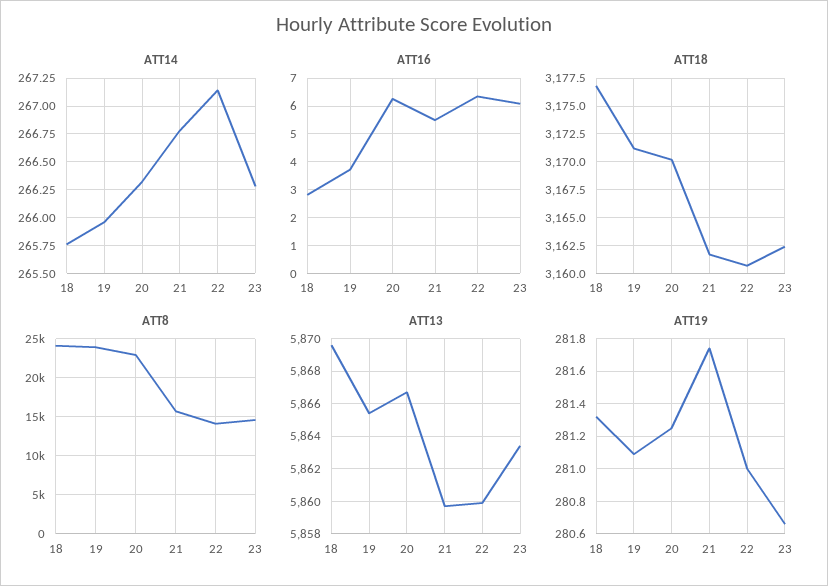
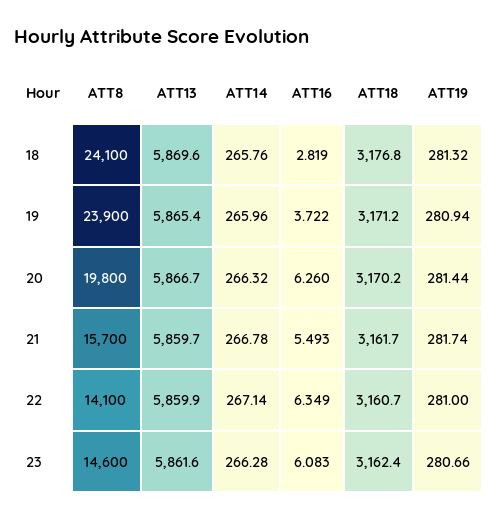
  {
    "ATT14": {
      "18": 265.76,
      "19": 265.96,
      "20": 266.32,
      "21": 266.78,
      "22": 267.14,
      "23": 266.28
    },
    "ATT16": {
      "18": 2.819,
      "19": 3.722,
      "20": 6.26,
      "21": 5.493,
      "22": 6.349,
      "23": 6.083
    },
    "ATT18": {
      "18": 3176.8,
      "19": 3171.2,
      "20": 3170.2,
      "21": 3161.7,
      "22": 3160.7,
      "23": 3162.4
    },
    "ATT8": {
      "18": 24100,
      "19": 23900,
-     "20": 23000,
+     "20": 19800,
      "21": 15700,
      "22": 14100,
      "23": 14600
    },
    "ATT13": {
      "18": 5869.6,
      "19": 5865.4,
      "20": 5866.7,
      "21": 5859.7,
      "22": 5859.9,
-     "23": 5863.5
+     "23": 5861.6
    },
    "ATT19": {
      "18": 281.32,
-     "19": 281.1,
+     "19": 280.94,
-     "20": 281.25,
+     "20": 281.44,
      "21": 281.74,
      "22": 281,
      "23": 280.66
    }
  }

